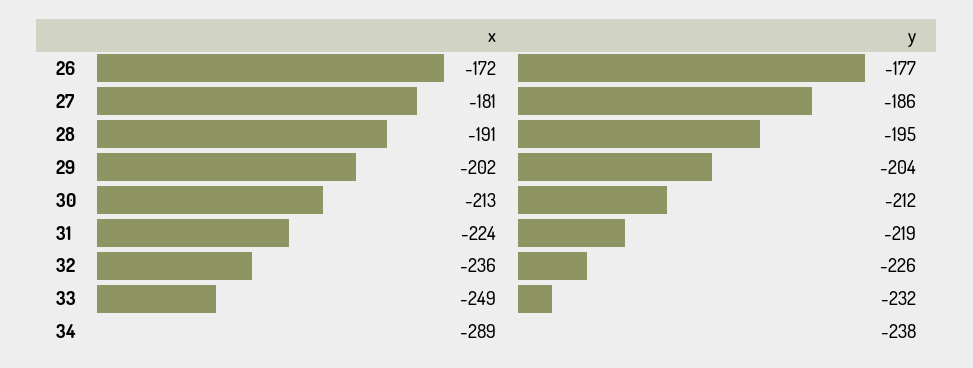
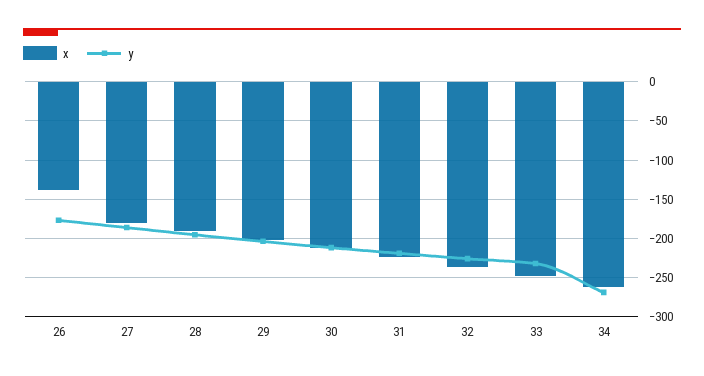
  {
    "x": {
-     "26": -172,
+     "26": -140,
      "27": -181,
      "28": -191,
      "29": -202,
      "30": -213,
      "31": -224,
      "32": -236,
      "33": -249,
-     "34": -289
+     "34": -260
    },
    "y": {
      "26": -177,
      "27": -186,
      "28": -195,
      "29": -204,
      "30": -212,
      "31": -219,
      "32": -226,
      "33": -232,
-     "34": -238
+     "34": -270
    }
  }

